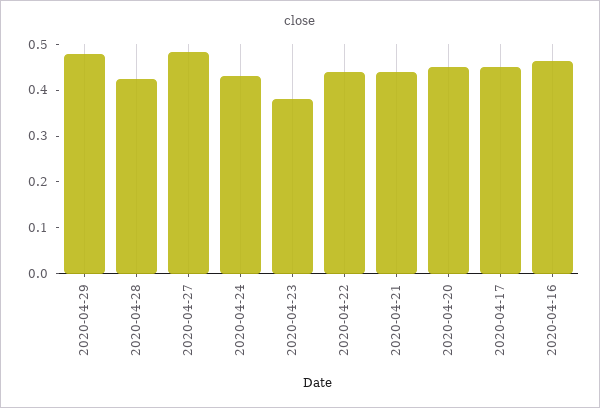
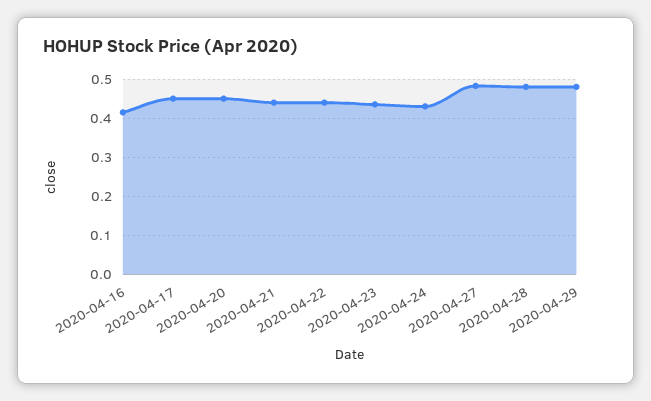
  {
    "2020-04-29": 0.48,
-   "2020-04-28": 0.42,
+   "2020-04-28": 0.48,
    "2020-04-27": 0.48,
    "2020-04-24": 0.44,
-   "2020-04-23": 0.38,
+   "2020-04-23": 0.44,
    "2020-04-22": 0.44,
    "2020-04-21": 0.44,
    "2020-04-20": 0.46,
    "2020-04-17": 0.46,
-   "2020-04-16": 0.46
+   "2020-04-16": 0.42
  }

